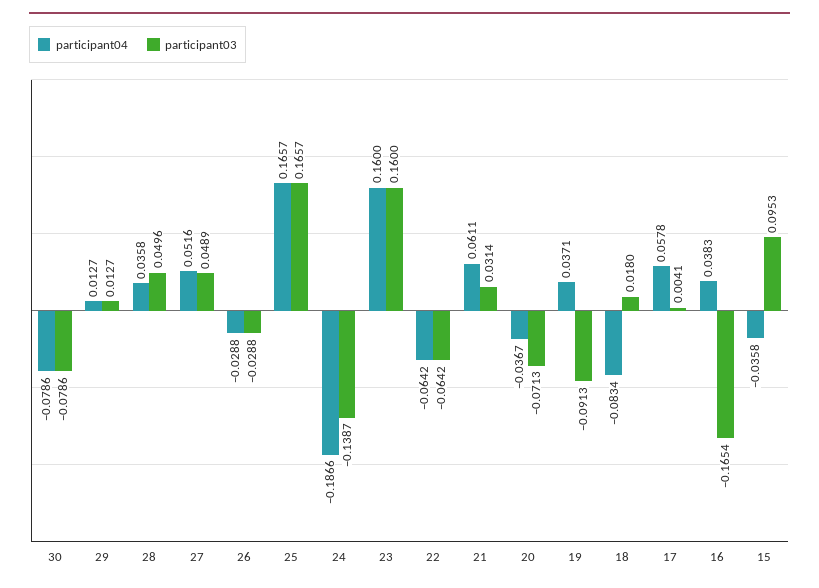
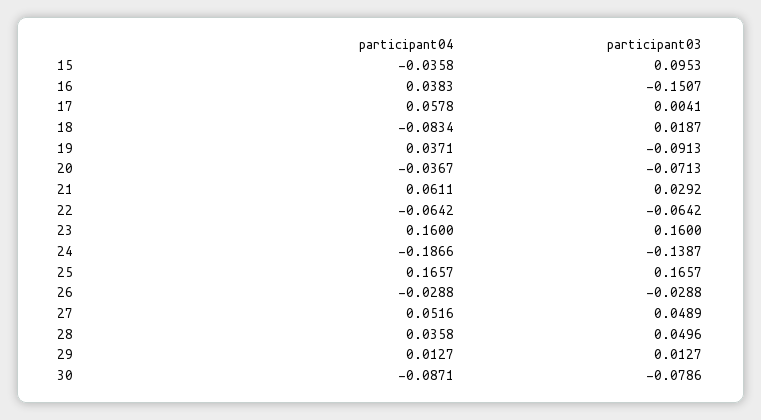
  {
    "participant04": {
-     "30": -0.0786,
+     "30": -0.0871,
      "29": 0.0127,
      "28": 0.0358,
      "27": 0.0516,
      "26": -0.0288,
      "25": 0.1657,
      "24": -0.1866,
      "23": 0.16,
      "22": -0.0642,
      "21": 0.0611,
      "20": -0.0367,
      "19": 0.0371,
      "18": -0.0834,
      "17": 0.0578,
      "16": 0.0383,
      "15": -0.0358
    },
    "participant03": {
      "30": -0.0786,
      "29": 0.0127,
      "28": 0.0496,
      "27": 0.0489,
      "26": -0.0288,
      "25": 0.1657,
      "24": -0.1387,
      "23": 0.16,
      "22": -0.0642,
-     "21": 0.0314,
+     "21": 0.0292,
      "20": -0.0713,
      "19": -0.0913,
-     "18": 0.018,
+     "18": 0.0187,
      "17": 0.0041,
-     "16": -0.1654,
+     "16": -0.1507,
      "15": 0.0953
    }
  }

